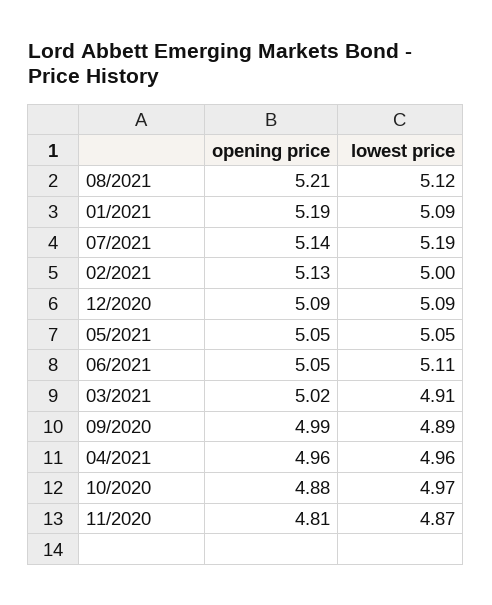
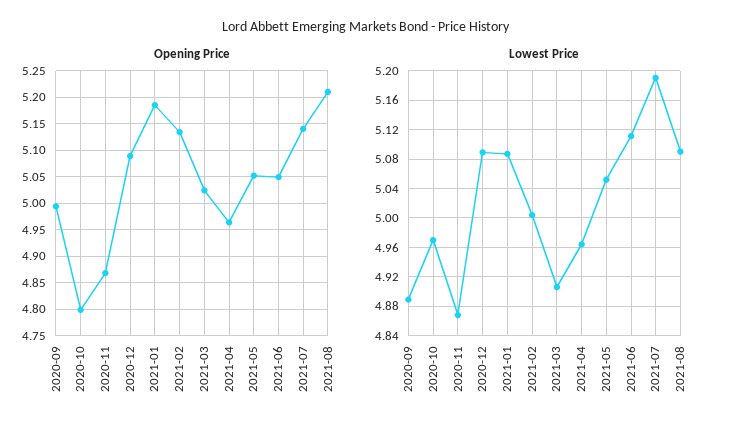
  {
    "opening price": {
      "08/2021": 5.21,
      "01/2021": 5.19,
      "07/2021": 5.14,
      "02/2021": 5.13,
      "12/2020": 5.09,
      "05/2021": 5.05,
      "06/2021": 5.05,
      "03/2021": 5.02,
      "09/2020": 4.99,
      "04/2021": 4.96,
-     "10/2020": 4.88,
+     "10/2020": 4.8,
-     "11/2020": 4.81
+     "11/2020": 4.875
    },
    "lowest price": {
-     "08/2021": 5.12,
+     "08/2021": 5.09,
      "01/2021": 5.09,
      "07/2021": 5.19,
      "02/2021": 5,
      "12/2020": 5.09,
      "05/2021": 5.05,
      "06/2021": 5.11,
      "03/2021": 4.91,
      "09/2020": 4.89,
      "04/2021": 4.96,
      "10/2020": 4.97,
      "11/2020": 4.87
    }
  }

